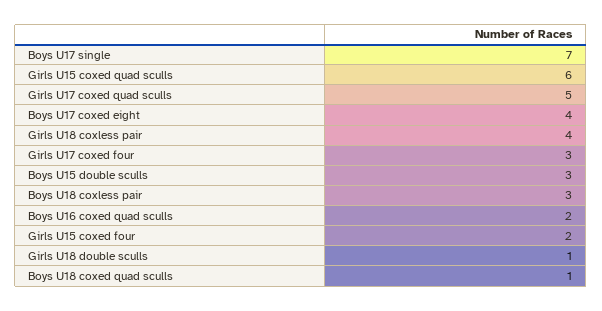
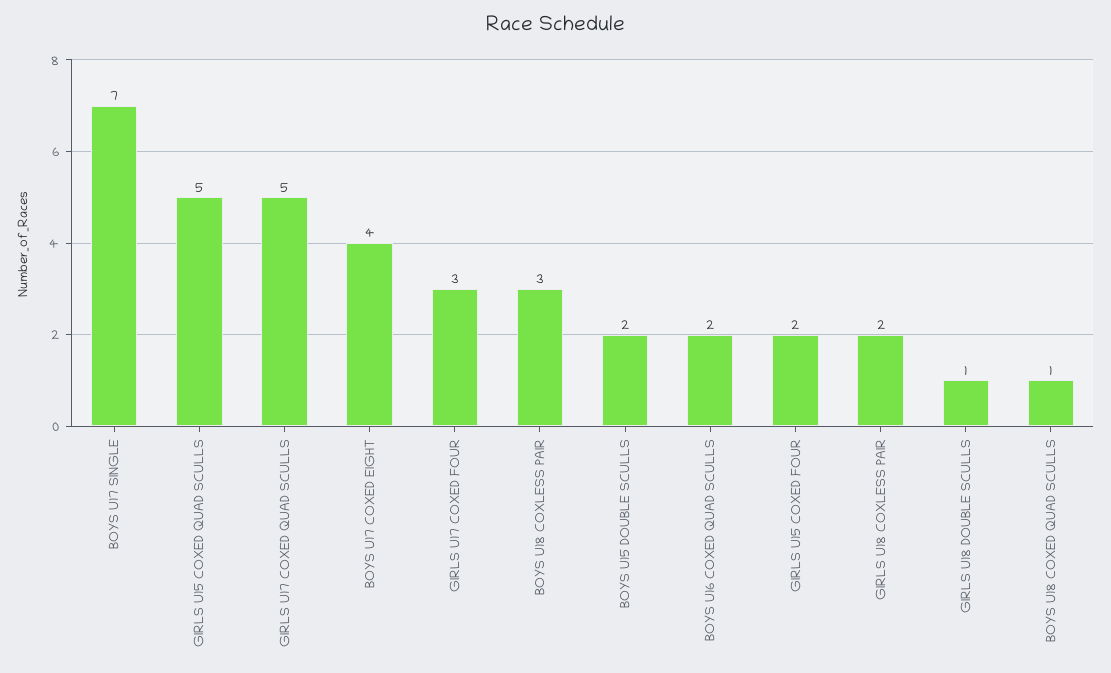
  {
    "Boys U17 single": 7,
-   "Girls U15 coxed quad sculls": 6,
+   "Girls U15 coxed quad sculls": 5,
    "Girls U17 coxed quad sculls": 5,
    "Boys U17 coxed eight": 4,
-   "Girls U18 coxless pair": 4,
+   "Girls U18 coxless pair": 2,
    "Girls U17 coxed four": 3,
-   "Boys U15 double sculls": 3,
+   "Boys U15 double sculls": 2,
    "Boys U18 coxless pair": 3,
    "Boys U16 coxed quad sculls": 2,
    "Girls U15 coxed four": 2,
    "Girls U18 double sculls": 1,
    "Boys U18 coxed quad sculls": 1
  }

